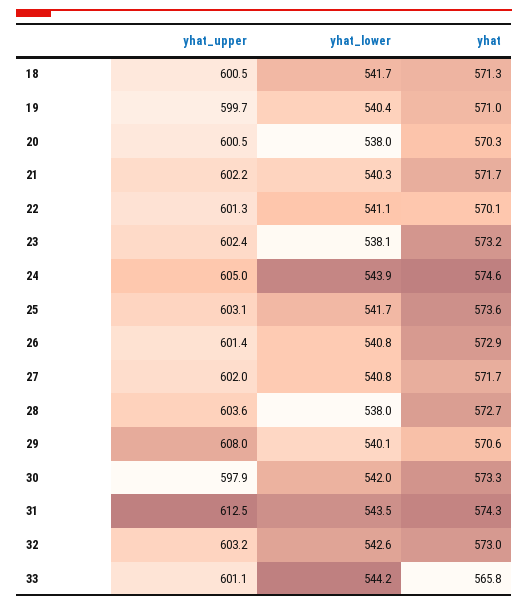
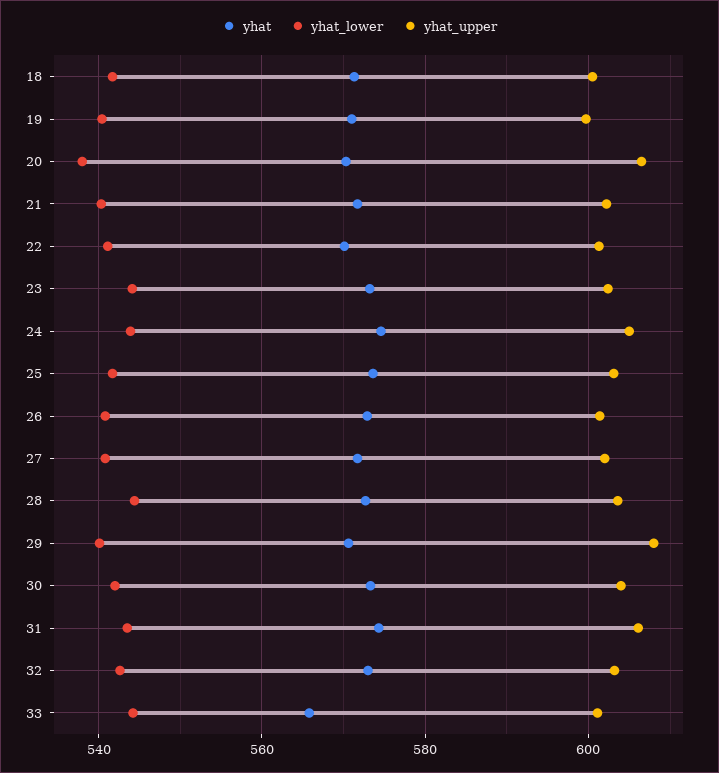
  {
    "yhat_upper": {
      "18": 600.5,
      "19": 599.7,
-     "20": 600.5,
+     "20": 606,
      "21": 602.2,
      "22": 601.3,
      "23": 602.4,
      "24": 605,
      "25": 603.1,
      "26": 601.4,
      "27": 602,
      "28": 603.6,
      "29": 608,
-     "30": 597.9,
+     "30": 604,
-     "31": 612.5,
+     "31": 606,
      "32": 603.2,
      "33": 601.1
    },
    "yhat_lower": {
      "18": 541.7,
      "19": 540.4,
      "20": 538,
      "21": 540.3,
      "22": 541.1,
-     "23": 538.1,
+     "23": 544,
      "24": 543.9,
      "25": 541.7,
      "26": 540.8,
      "27": 540.8,
-     "28": 538,
+     "28": 544,
      "29": 540.1,
      "30": 542,
      "31": 543.5,
      "32": 542.6,
      "33": 544.2
    },
    "yhat": {
      "18": 571.3,
      "19": 571,
      "20": 570.3,
      "21": 571.7,
      "22": 570.1,
      "23": 573.2,
      "24": 574.6,
      "25": 573.6,
      "26": 572.9,
      "27": 571.7,
      "28": 572.7,
      "29": 570.6,
      "30": 573.3,
      "31": 574.3,
      "32": 573,
      "33": 565.8
    }
  }

